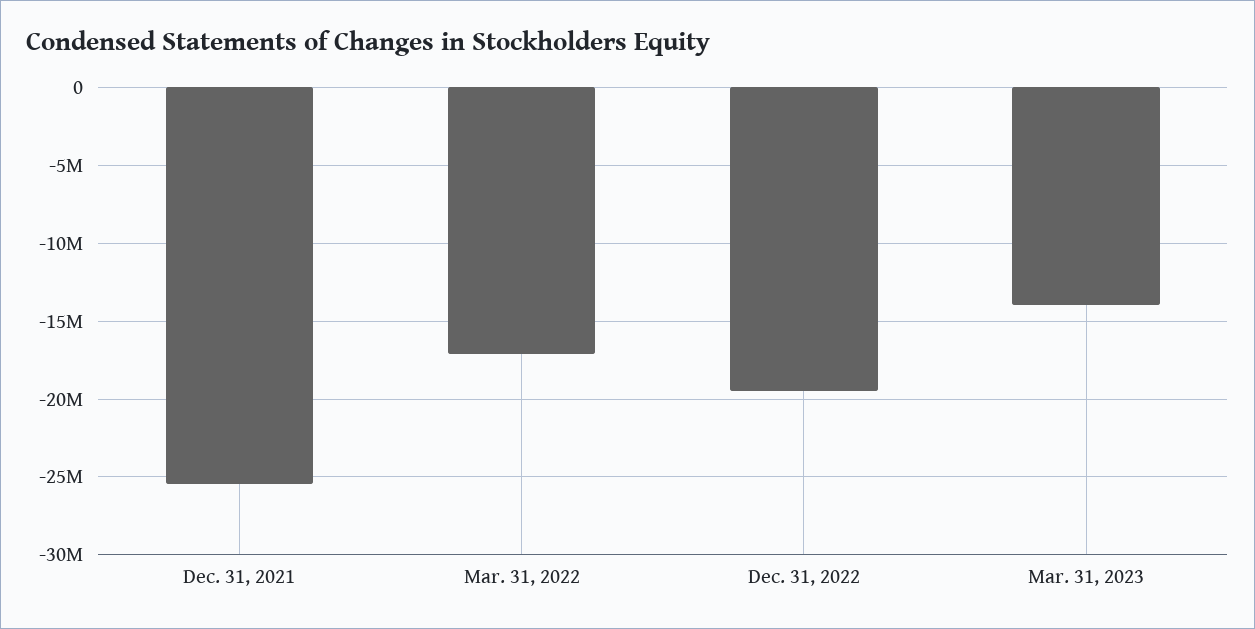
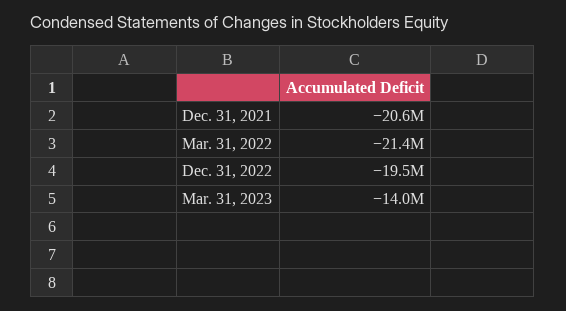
  {
-   "Dec. 31, 2021": -25500000,
+   "Dec. 31, 2021": -20600000,
-   "Mar. 31, 2022": -17000000,
+   "Mar. 31, 2022": -21400000,
    "Dec. 31, 2022": -19500000,
    "Mar. 31, 2023": -14000000
  }

